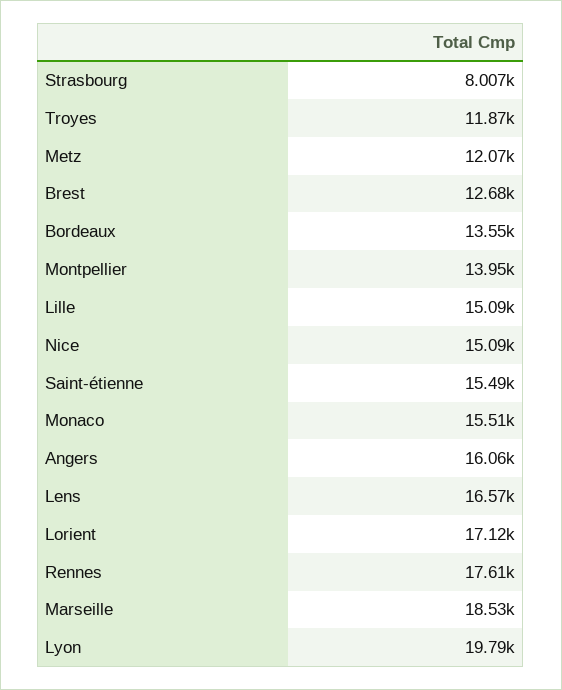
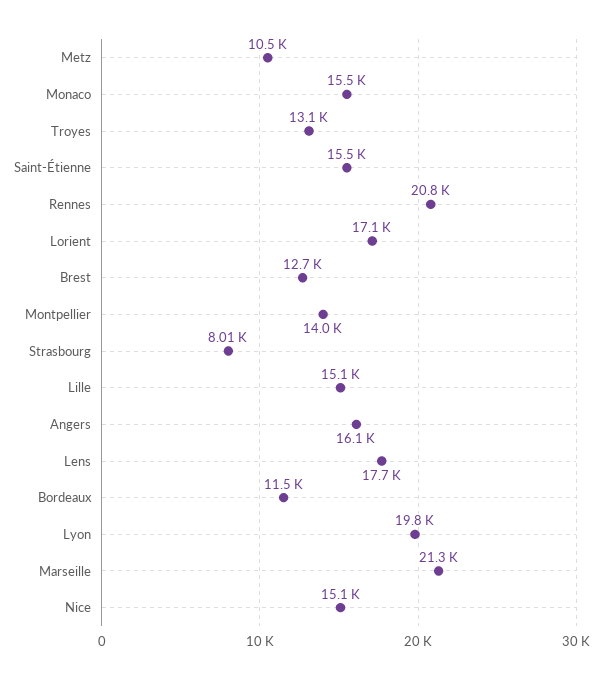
  {
    "Strasbourg": 8007,
-   "Troyes": 11870,
+   "Troyes": 13100,
-   "Metz": 12070,
+   "Metz": 10500,
    "Brest": 12680,
-   "Bordeaux": 13550,
+   "Bordeaux": 11500,
    "Montpellier": 13950,
    "Lille": 15090,
    "Nice": 15090,
    "Saint-étienne": 15490,
    "Monaco": 15510,
    "Angers": 16060,
-   "Lens": 16570,
+   "Lens": 17700,
    "Lorient": 17120,
-   "Rennes": 17610,
+   "Rennes": 20800,
-   "Marseille": 18530,
+   "Marseille": 21300,
    "Lyon": 19790
  }

